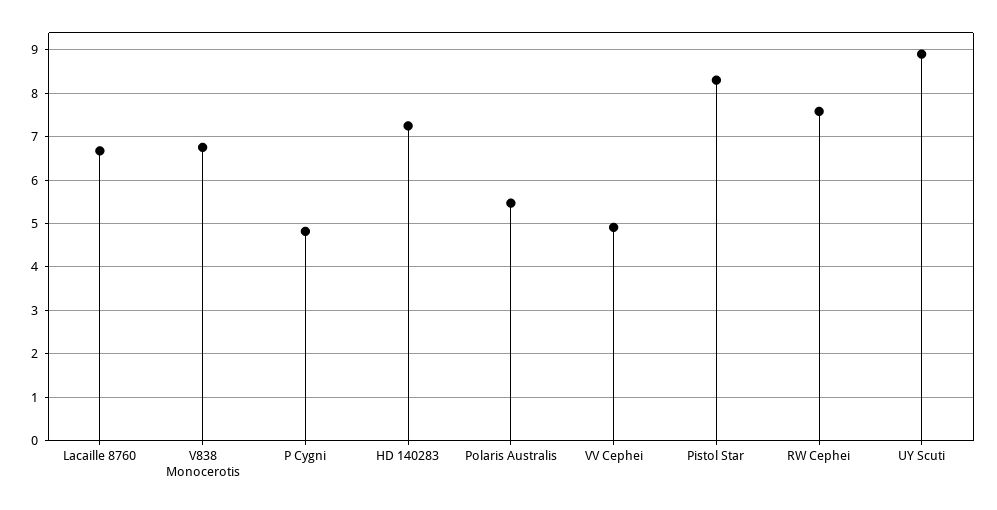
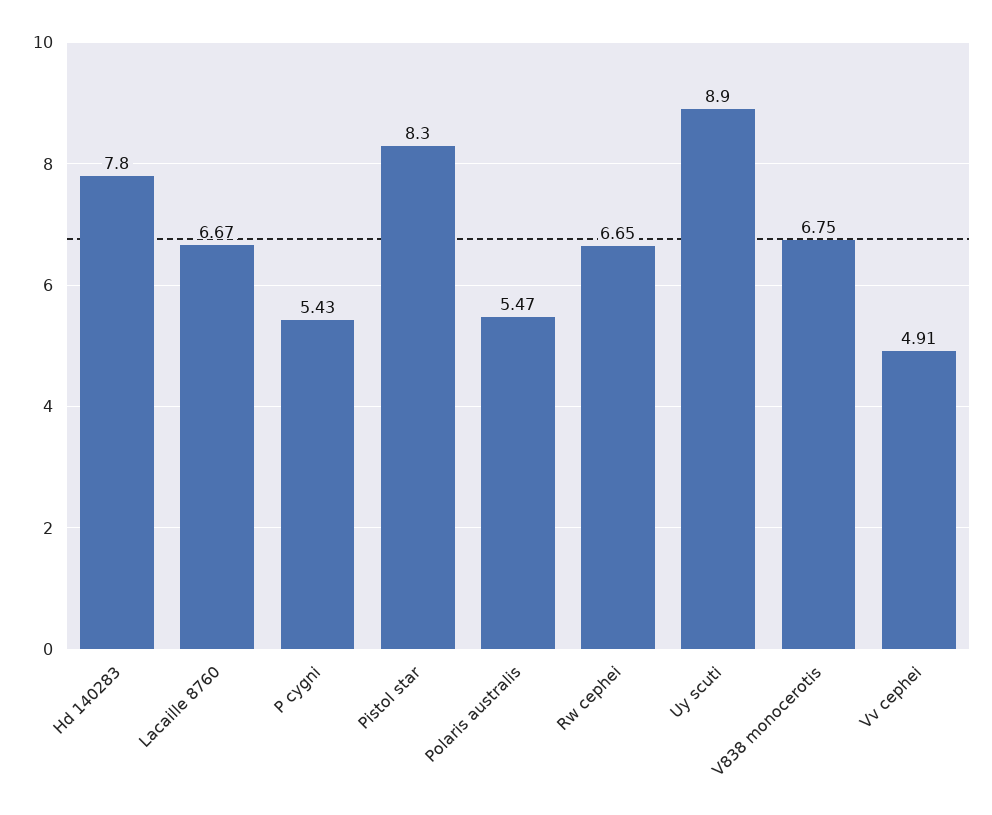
  {
    "Lacaille 8760": 6.67,
    "V838 Monocerotis": 6.75,
-   "P Cygni": 4.8,
+   "P Cygni": 5.43,
-   "HD 140283": 7.2,
+   "HD 140283": 7.8,
    "Polaris Australis": 5.47,
    "VV Cephei": 4.91,
    "Pistol Star": 8.3,
-   "RW Cephei": 7.6,
+   "RW Cephei": 6.65,
    "UY Scuti": 8.9
  }

